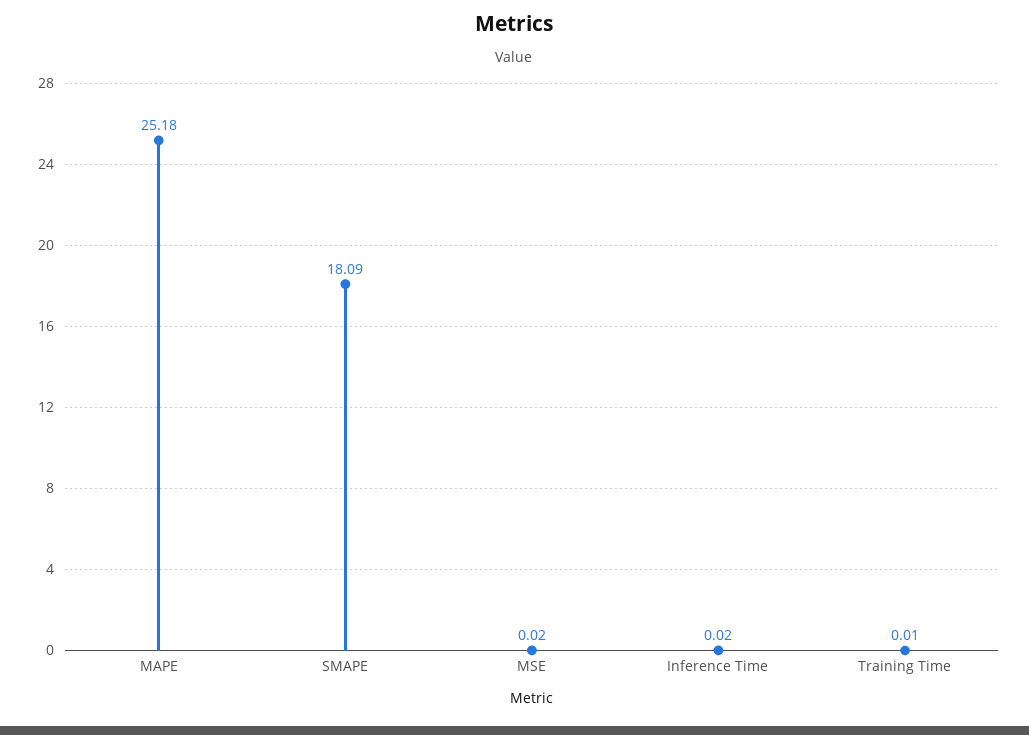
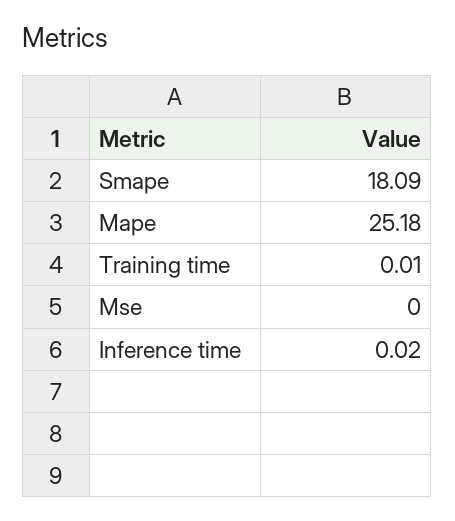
  {
    "MAPE": 25.18,
    "SMAPE": 18.09,
-   "MSE": 0.02,
+   "MSE": 0,
    "Inference Time": 0.02,
    "Training Time": 0.01
  }

